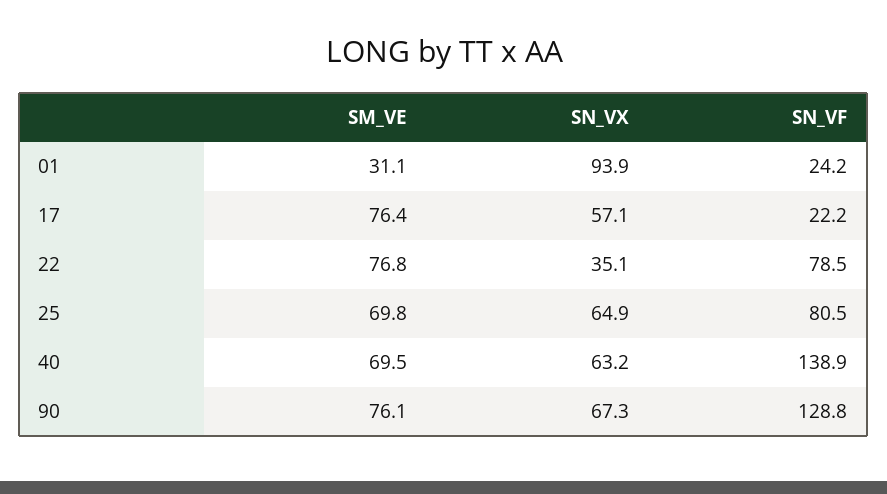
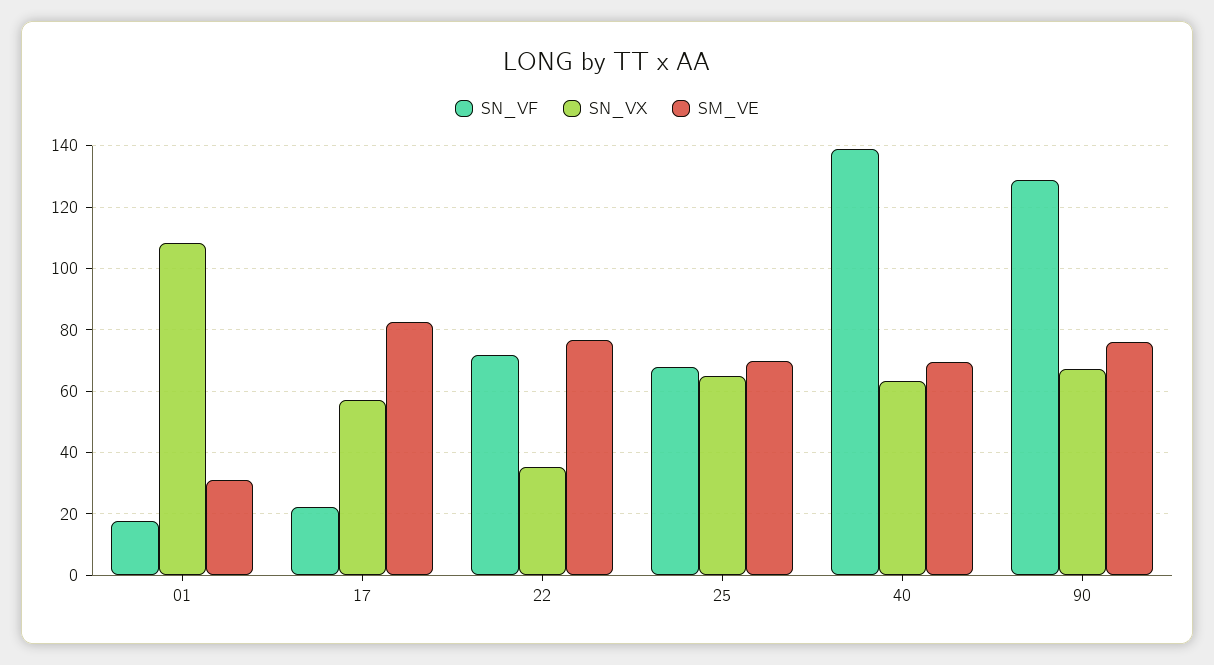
  {
    "SM_VE": {
      "01": 31.1,
-     "17": 76.4,
+     "17": 82,
      "22": 76.8,
      "25": 69.8,
      "40": 69.5,
      "90": 76.1
    },
    "SN_VX": {
-     "01": 93.9,
+     "01": 108,
      "17": 57.1,
      "22": 35.1,
      "25": 64.9,
      "40": 63.2,
      "90": 67.3
    },
    "SN_VF": {
-     "01": 24.2,
+     "01": 18,
      "17": 22.2,
-     "22": 78.5,
+     "22": 72,
-     "25": 80.5,
+     "25": 68,
      "40": 138.9,
      "90": 128.8
    }
  }

